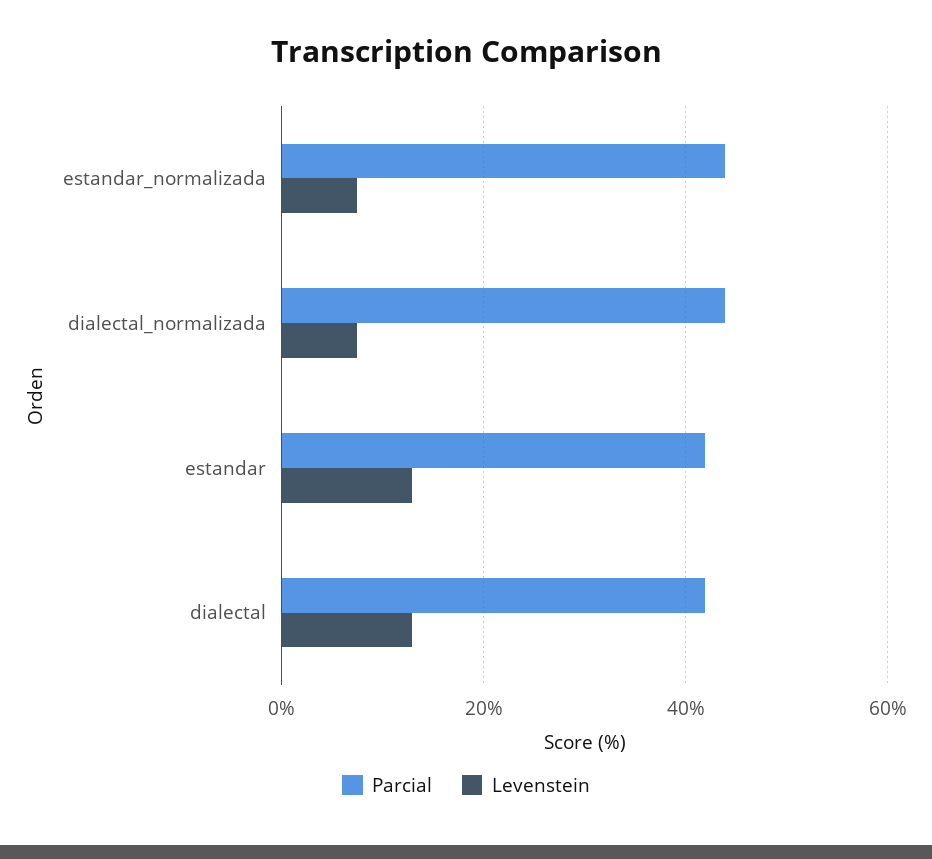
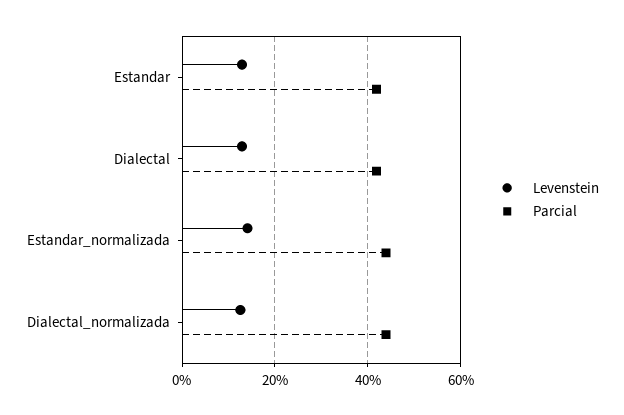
  {
    "Parcial": {
      "estandar_normalizada": 44,
      "dialectal_normalizada": 44,
      "estandar": 42,
      "dialectal": 42
    },
    "Levenstein": {
-     "estandar_normalizada": 8,
+     "estandar_normalizada": 14,
-     "dialectal_normalizada": 8,
+     "dialectal_normalizada": 12,
      "estandar": 12,
      "dialectal": 12
    }
  }

